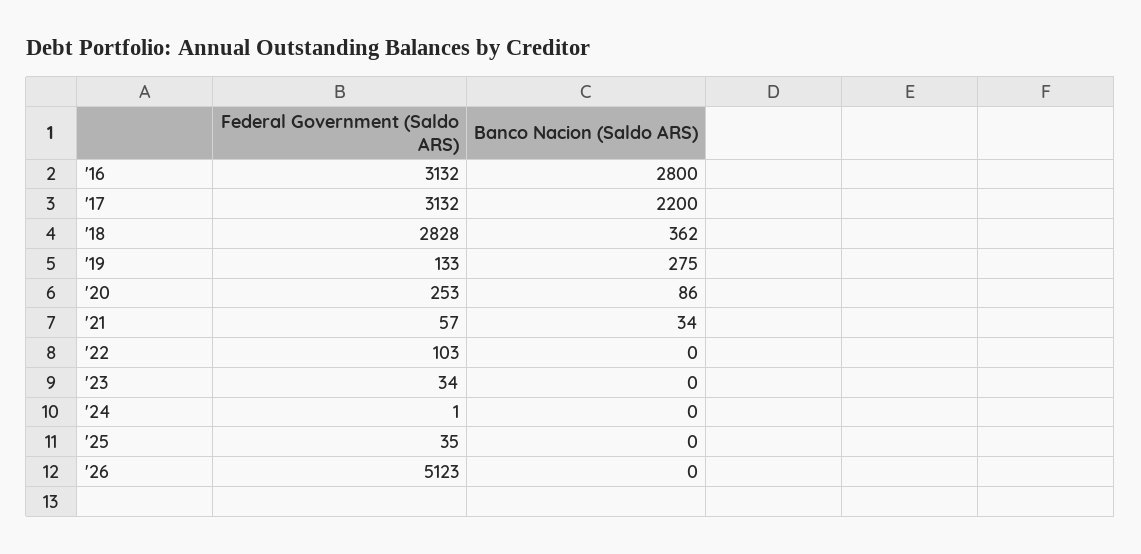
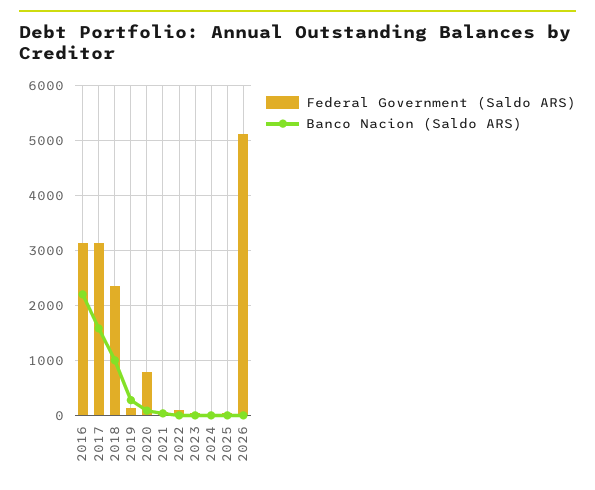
  {
    "Federal Government (Saldo ARS)": {
      "'16": 3132,
      "'17": 3132,
-     "'18": 2828,
+     "'18": 2400,
      "'19": 133,
-     "'20": 253,
+     "'20": 800,
      "'21": 57,
      "'22": 103,
      "'23": 34,
      "'24": 1,
      "'25": 35,
      "'26": 5123
    },
    "Banco Nacion (Saldo ARS)": {
-     "'16": 2800,
+     "'16": 2200,
-     "'17": 2200,
+     "'17": 1600,
-     "'18": 362,
+     "'18": 1000,
      "'19": 275,
      "'20": 86,
      "'21": 34,
      "'22": 0,
      "'23": 0,
      "'24": 0,
      "'25": 0,
      "'26": 0
    }
  }

